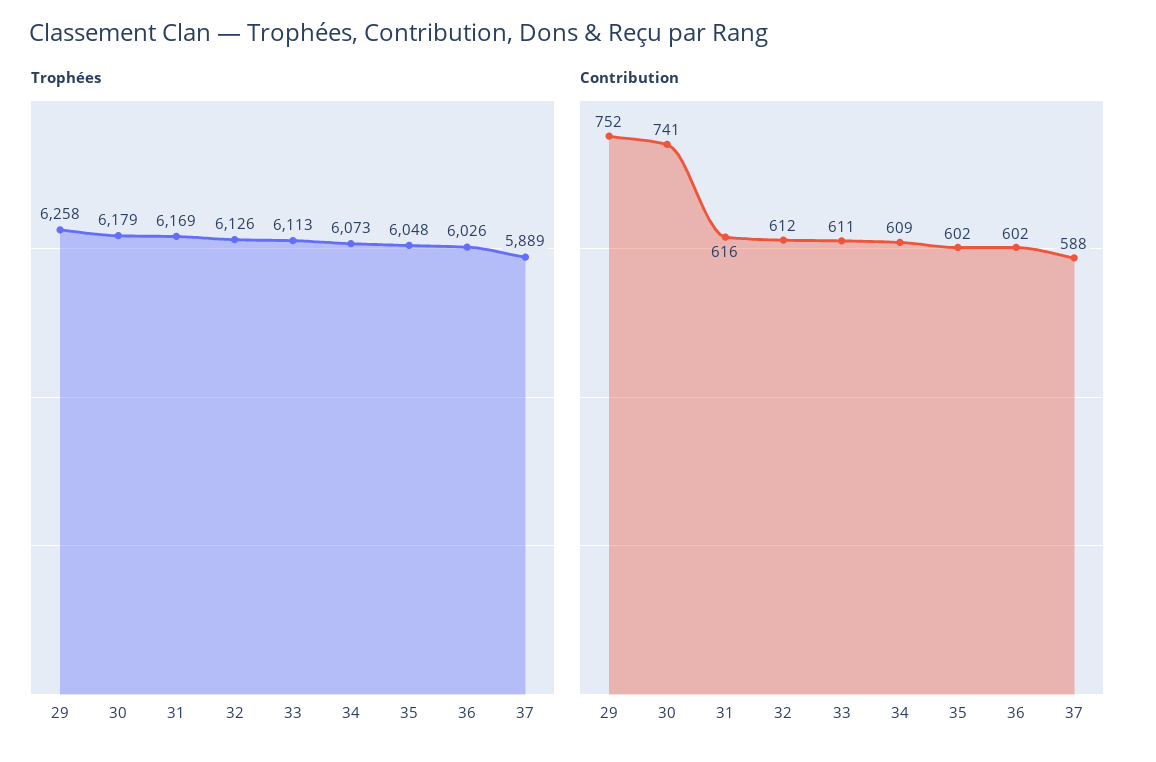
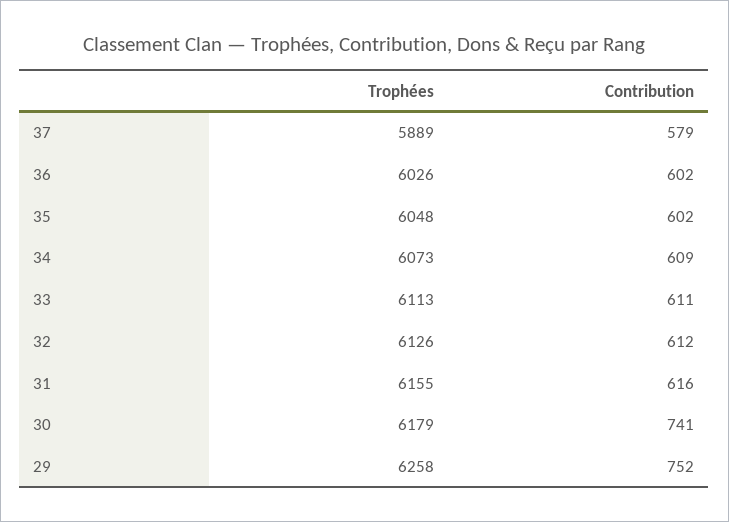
  {
    "Trophées": {
      "29": 6258,
      "30": 6179,
-     "31": 6169,
+     "31": 6155,
      "32": 6126,
      "33": 6113,
      "34": 6073,
      "35": 6048,
      "36": 6026,
      "37": 5889
    },
    "Contribution": {
      "29": 752,
      "30": 741,
      "31": 616,
      "32": 612,
      "33": 611,
      "34": 609,
      "35": 602,
      "36": 602,
-     "37": 588
+     "37": 579
    }
  }

